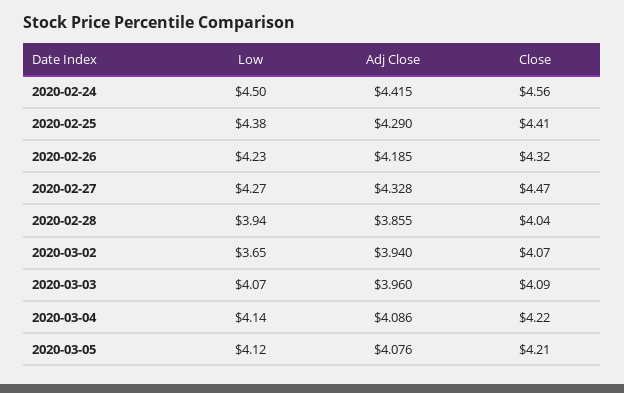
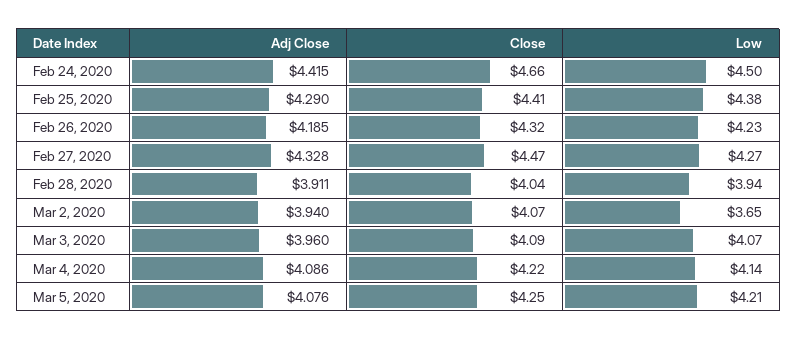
  {
    "Low": {
      "2020-02-24": 4.5,
      "2020-02-25": 4.38,
      "2020-02-26": 4.23,
      "2020-02-27": 4.27,
      "2020-02-28": 3.94,
      "2020-03-02": 3.65,
      "2020-03-03": 4.07,
      "2020-03-04": 4.14,
-     "2020-03-05": 4.12
+     "2020-03-05": 4.21
    },
    "Adj Close": {
      "2020-02-24": 4.415,
      "2020-02-25": 4.29,
      "2020-02-26": 4.185,
      "2020-02-27": 4.328,
-     "2020-02-28": 3.855,
+     "2020-02-28": 3.911,
      "2020-03-02": 3.94,
      "2020-03-03": 3.96,
      "2020-03-04": 4.086,
      "2020-03-05": 4.076
    },
    "Close": {
-     "2020-02-24": 4.56,
+     "2020-02-24": 4.66,
      "2020-02-25": 4.41,
      "2020-02-26": 4.32,
      "2020-02-27": 4.47,
      "2020-02-28": 4.04,
      "2020-03-02": 4.07,
      "2020-03-03": 4.09,
      "2020-03-04": 4.22,
-     "2020-03-05": 4.21
+     "2020-03-05": 4.25
    }
  }

